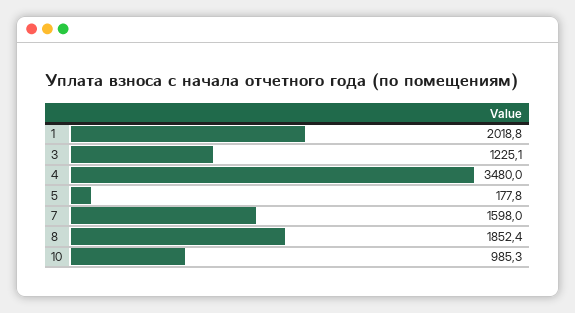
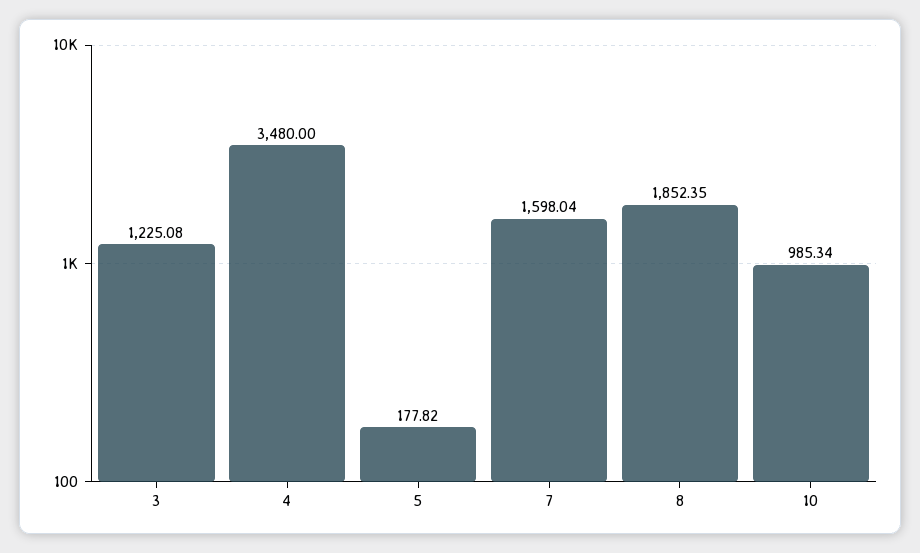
  {
-   "1": 2018.8,
    "3": 1225.08,
    "4": 3480,
    "5": 177.82,
    "7": 1598.04,
    "8": 1852.35,
    "10": 985.34
  }

